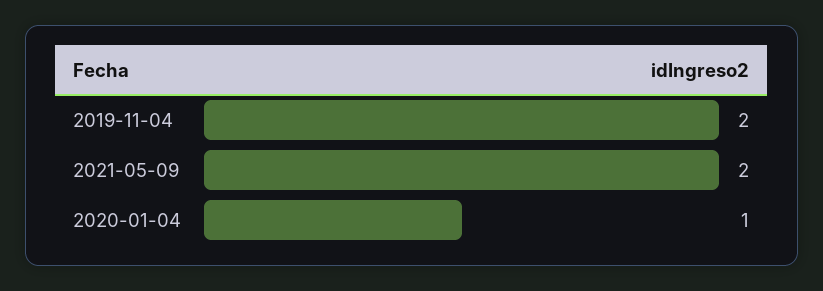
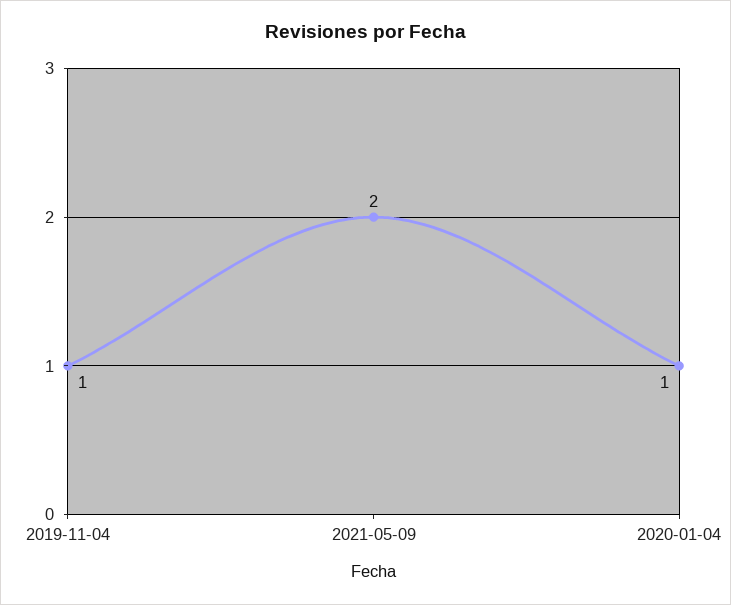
  {
-   "2019-11-04": 2,
+   "2019-11-04": 1,
    "2021-05-09": 2,
    "2020-01-04": 1
  }

